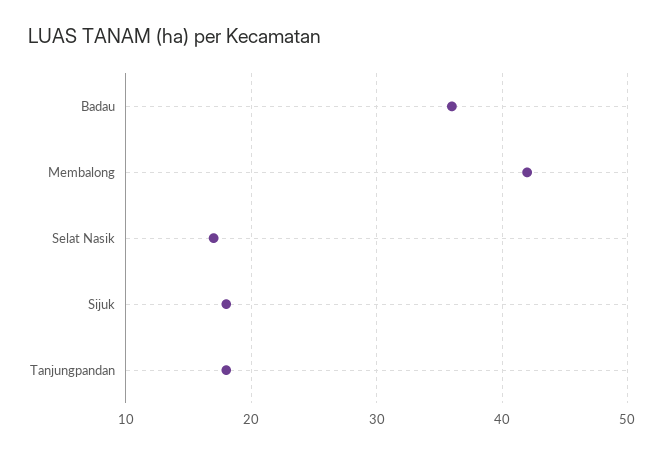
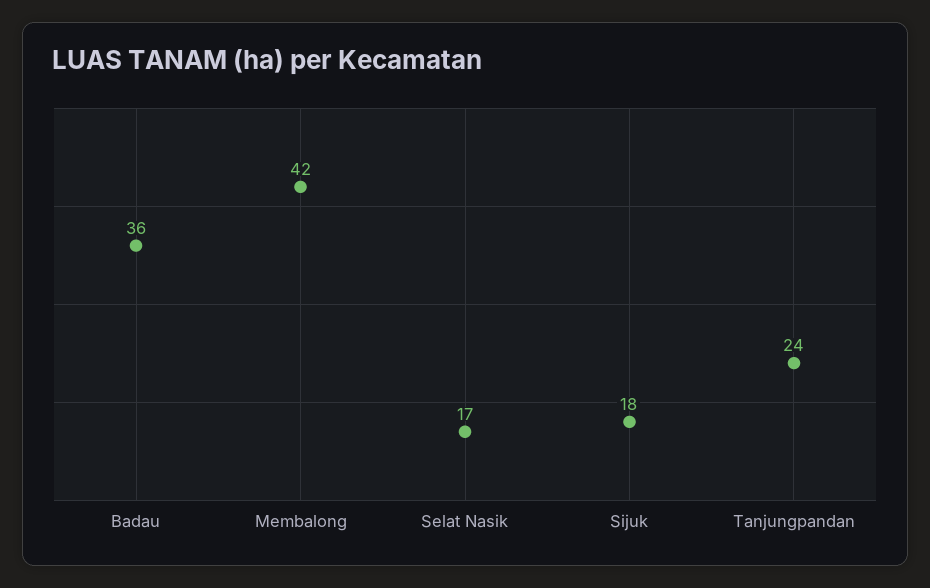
  {
    "Badau": 36,
    "Membalong": 42,
    "Selat Nasik": 17,
    "Sijuk": 18,
-   "Tanjungpandan": 18
+   "Tanjungpandan": 24
  }

